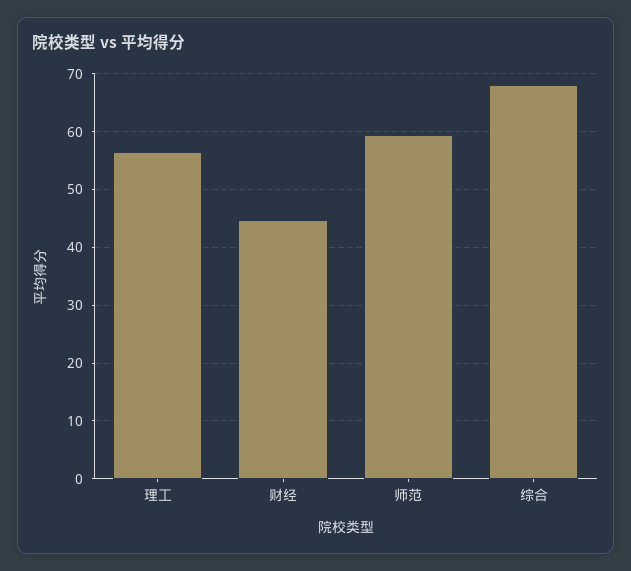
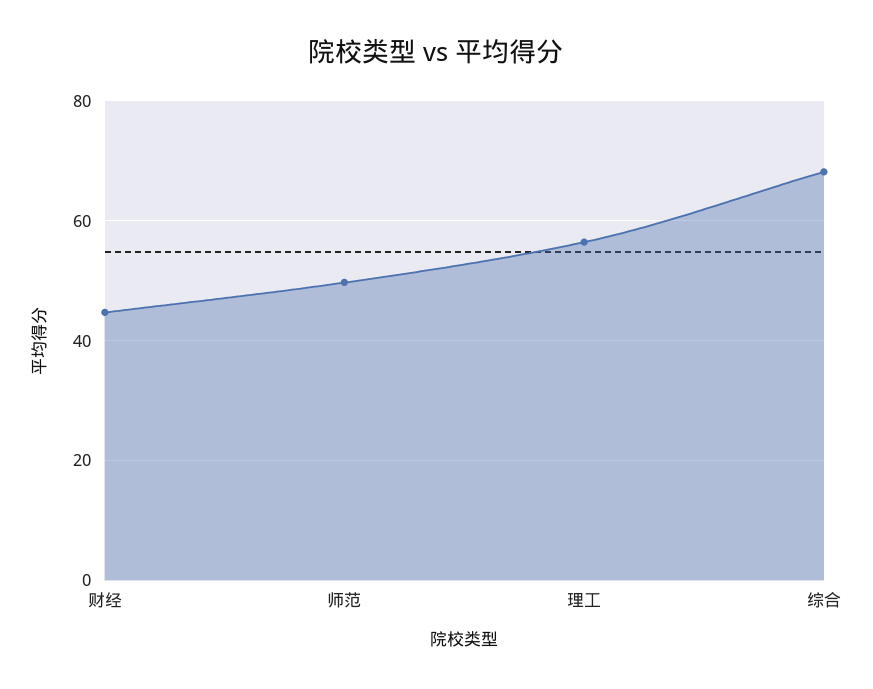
  {
    "理工": 56,
    "财经": 44,
-   "师范": 60,
+   "师范": 50,
    "综合": 68
  }

